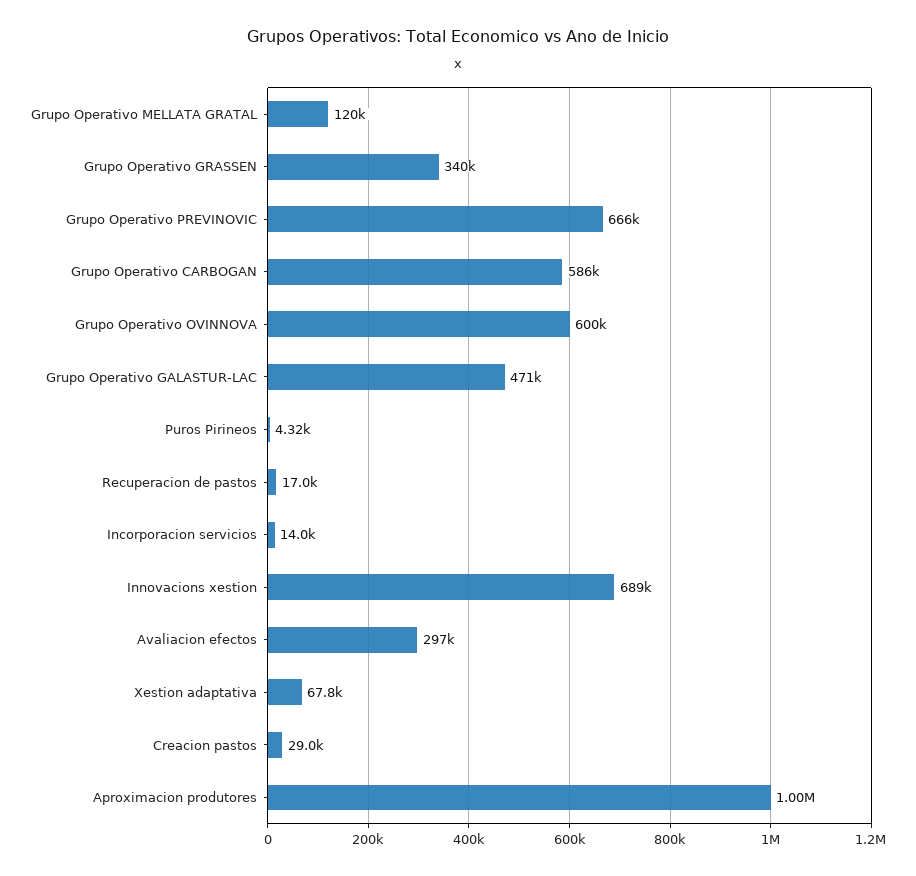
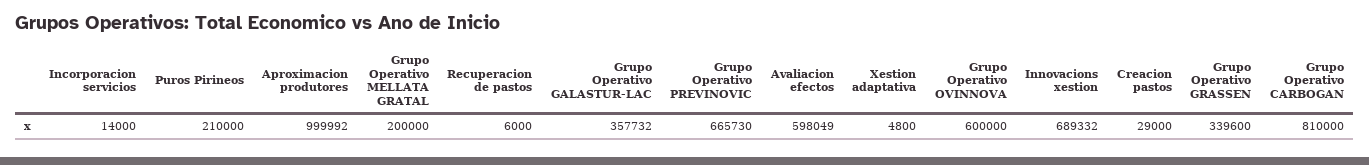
  {
-   "Grupo Operativo MELLATA GRATAL": 120000,
+   "Grupo Operativo MELLATA GRATAL": 200000,
    "Grupo Operativo GRASSEN": 339600,
    "Grupo Operativo PREVINOVIC": 665730,
-   "Grupo Operativo CARBOGAN": 586000,
+   "Grupo Operativo CARBOGAN": 810000,
    "Grupo Operativo OVINNOVA": 600000,
-   "Grupo Operativo GALASTUR-LAC": 471000,
+   "Grupo Operativo GALASTUR-LAC": 357732,
-   "Puros Pirineos": 4320,
+   "Puros Pirineos": 210000,
-   "Recuperacion de pastos": 17000,
+   "Recuperacion de pastos": 6000,
    "Incorporacion servicios": 14000,
    "Innovacions xestion": 689332,
-   "Avaliacion efectos": 297000,
+   "Avaliacion efectos": 598049,
-   "Xestion adaptativa": 67800,
+   "Xestion adaptativa": 4800,
    "Creacion pastos": 29000,
    "Aproximacion produtores": 999992
  }

